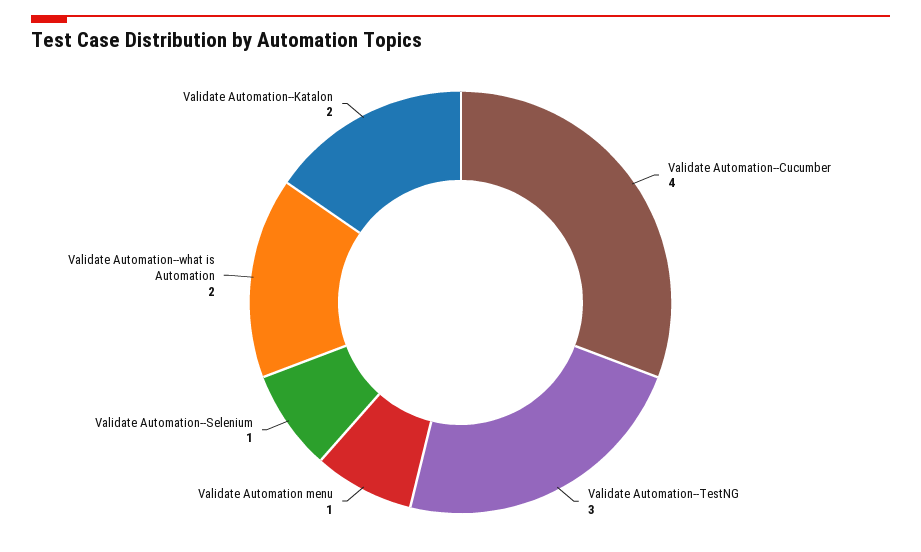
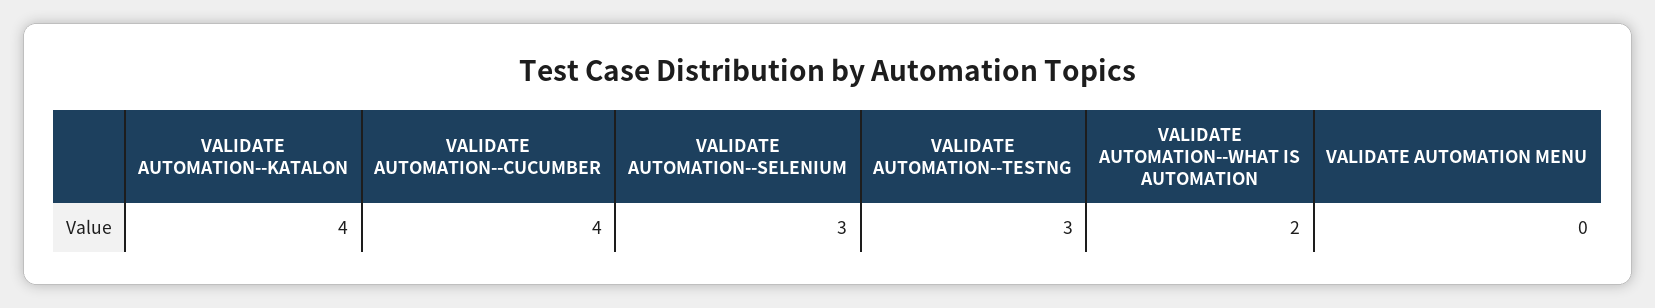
  {
    "Validate Automation--Cucumber": 4,
    "Validate Automation--TestNG": 3,
-   "Validate Automation menu": 1,
+   "Validate Automation menu": 0,
-   "Validate Automation--Selenium": 1,
+   "Validate Automation--Selenium": 3,
    "Validate Automation--what is Automation": 2,
-   "Validate Automation--Katalon": 2
+   "Validate Automation--Katalon": 4
  }

